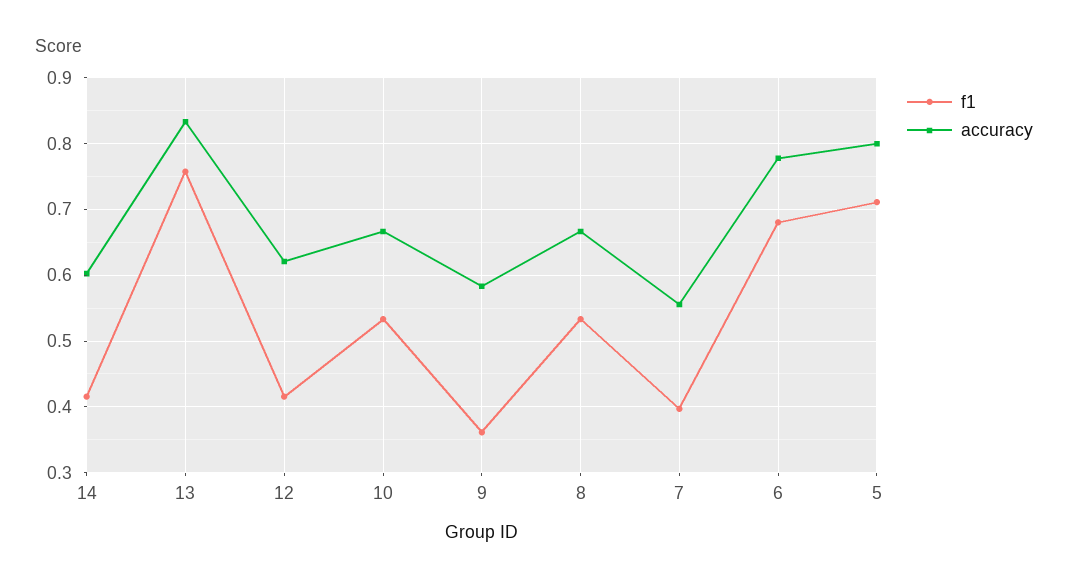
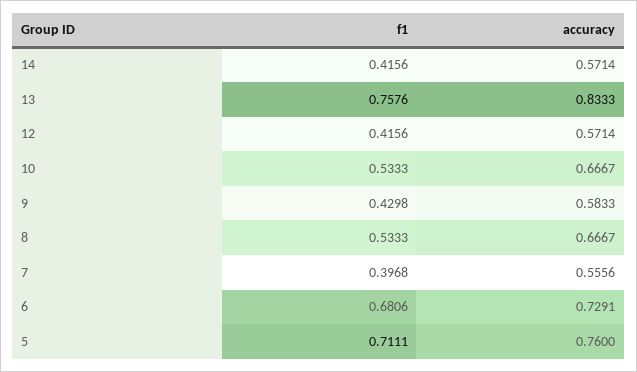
  {
    "f1": {
      "14": 0.4156,
      "13": 0.7576,
      "12": 0.4156,
      "10": 0.5333,
-     "9": 0.36,
+     "9": 0.4298,
      "8": 0.5333,
      "7": 0.3968,
      "6": 0.6806,
      "5": 0.7111
    },
    "accuracy": {
-     "14": 0.6,
+     "14": 0.5714,
      "13": 0.8333,
-     "12": 0.62,
+     "12": 0.5714,
      "10": 0.6667,
      "9": 0.5833,
      "8": 0.6667,
      "7": 0.5556,
-     "6": 0.78,
+     "6": 0.7291,
-     "5": 0.8
+     "5": 0.76
    }
  }

